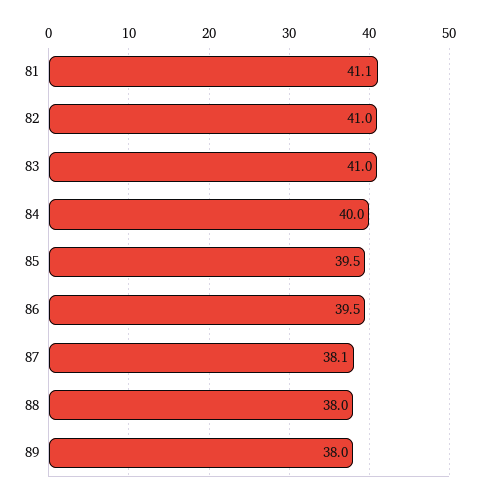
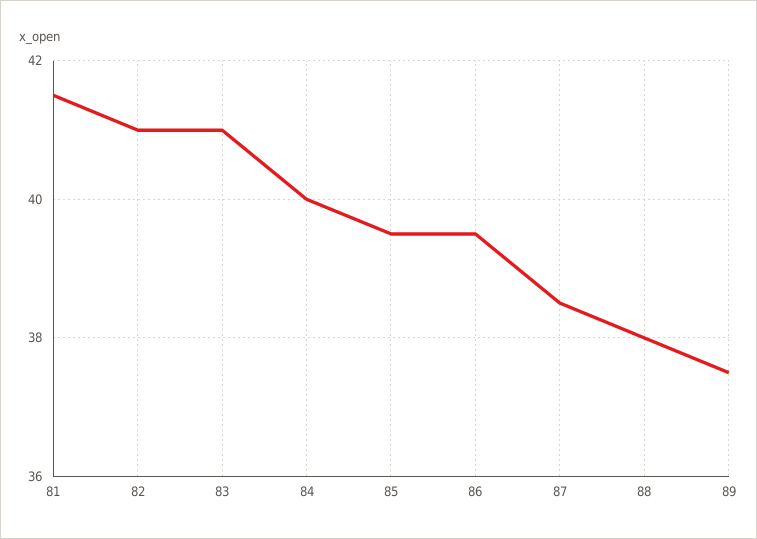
  {
-   "81": 41.1,
+   "81": 41.5,
    "82": 41,
    "83": 41,
    "84": 40,
    "85": 39.5,
    "86": 39.5,
-   "87": 38.1,
+   "87": 38.5,
    "88": 38,
-   "89": 38
+   "89": 37.5
  }

